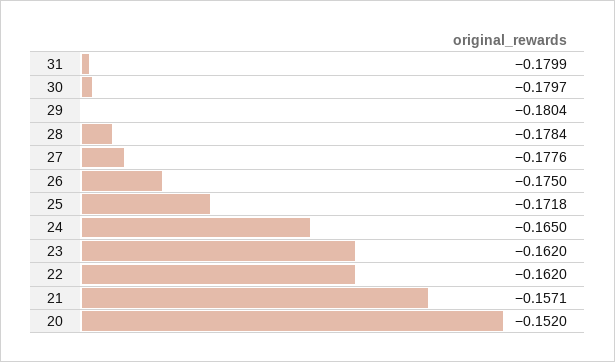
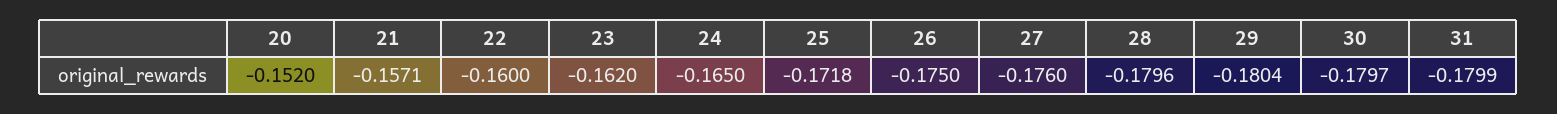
  {
    "31": -0.1799,
    "30": -0.1797,
    "29": -0.1804,
-   "28": -0.1784,
+   "28": -0.1796,
-   "27": -0.1776,
+   "27": -0.176,
    "26": -0.175,
    "25": -0.1718,
    "24": -0.165,
    "23": -0.162,
-   "22": -0.162,
+   "22": -0.16,
    "21": -0.1571,
    "20": -0.152
  }

